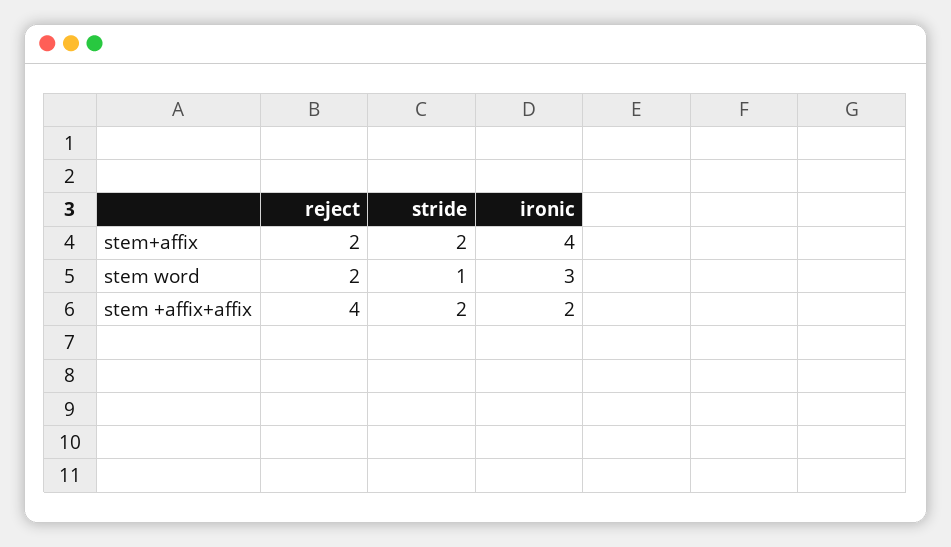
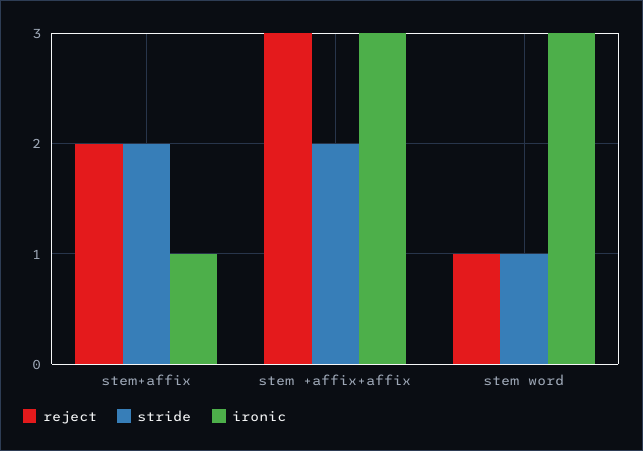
  {
    "reject": {
      "stem+affix": 2,
-     "stem word": 2,
+     "stem word": 1,
-     "stem +affix+affix": 4
+     "stem +affix+affix": 3
    },
    "stride": {
      "stem+affix": 2,
      "stem word": 1,
      "stem +affix+affix": 2
    },
    "ironic": {
-     "stem+affix": 4,
+     "stem+affix": 1,
      "stem word": 3,
-     "stem +affix+affix": 2
+     "stem +affix+affix": 3
    }
  }

